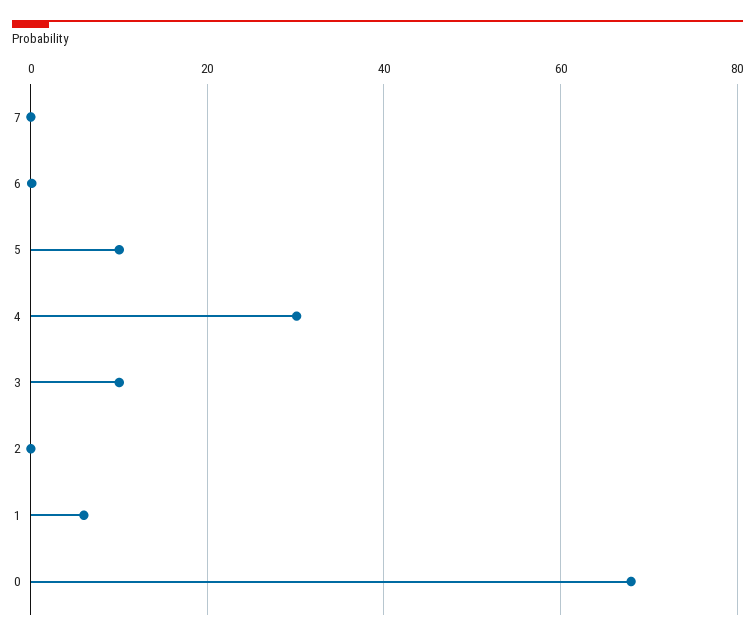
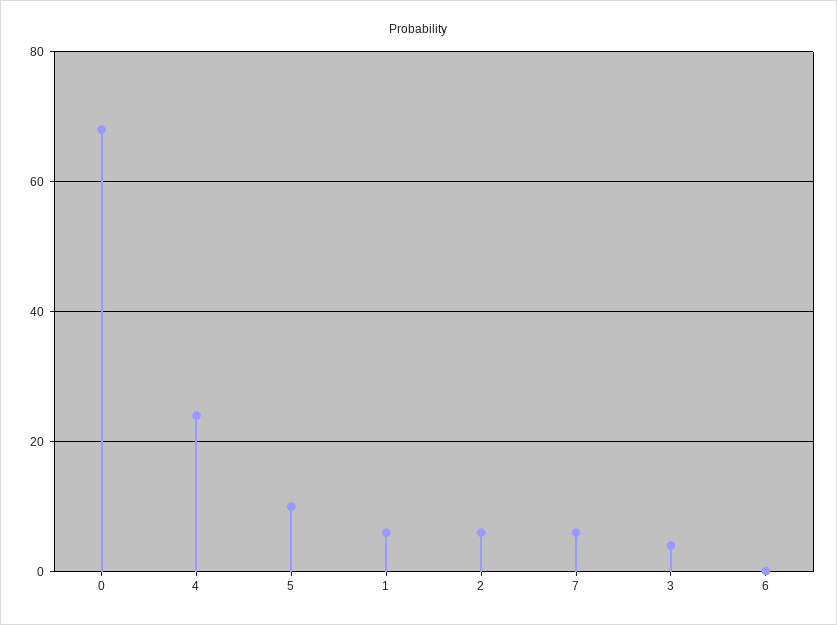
  {
-   "7": 0,
+   "7": 6,
    "6": 0,
    "5": 10,
-   "4": 30,
+   "4": 24,
-   "3": 10,
+   "3": 4,
-   "2": 0,
+   "2": 6,
    "1": 6,
    "0": 68
  }

